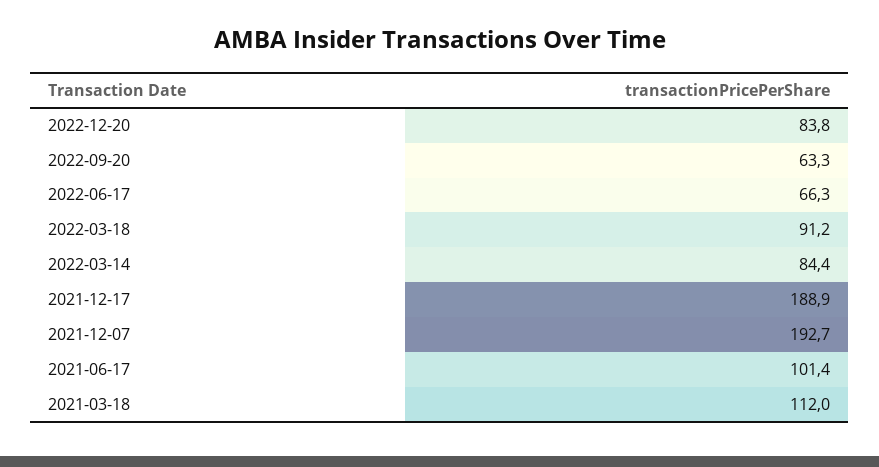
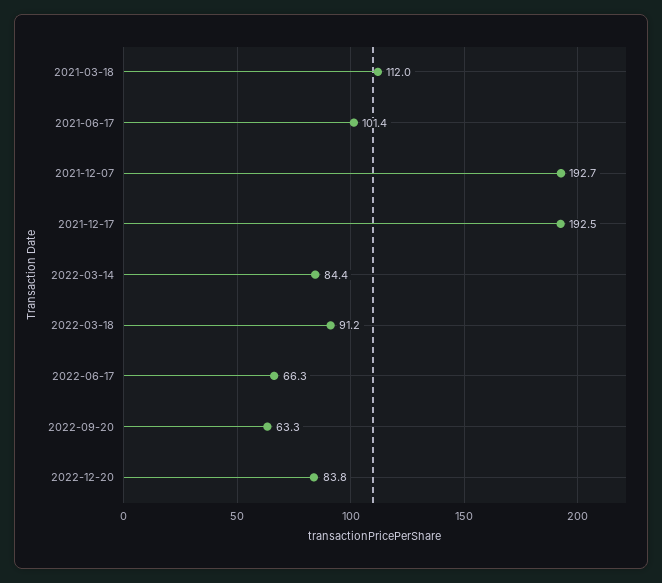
  {
    "2022-12-20": 83.8,
    "2022-09-20": 63.3,
    "2022-06-17": 66.3,
    "2022-03-18": 91.2,
    "2022-03-14": 84.4,
-   "2021-12-17": 188.9,
+   "2021-12-17": 192.5,
    "2021-12-07": 192.7,
    "2021-06-17": 101.4,
    "2021-03-18": 112
  }

